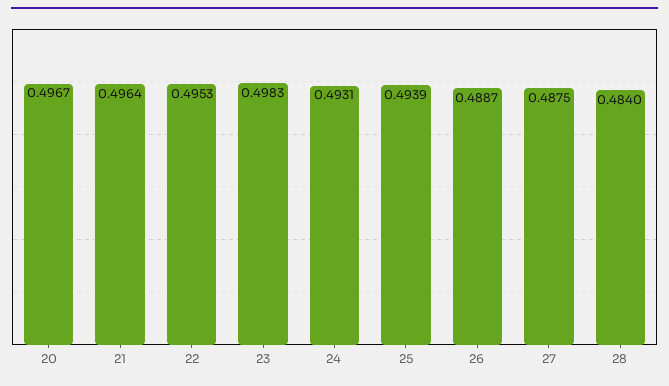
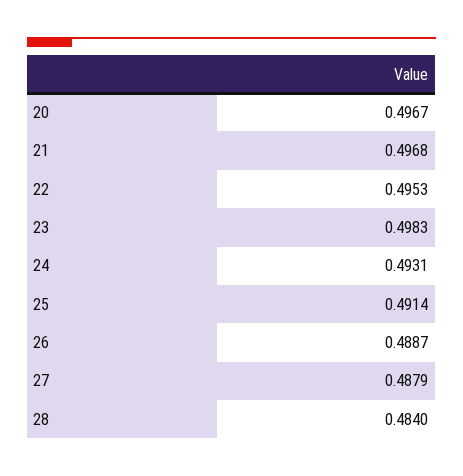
  {
    "20": 0.4967,
-   "21": 0.4964,
+   "21": 0.4968,
    "22": 0.4953,
    "23": 0.4983,
    "24": 0.4931,
-   "25": 0.4939,
+   "25": 0.4914,
    "26": 0.4887,
-   "27": 0.4875,
+   "27": 0.4879,
    "28": 0.484
  }

